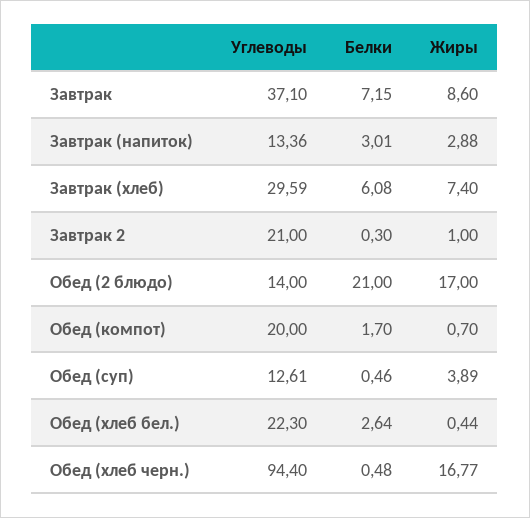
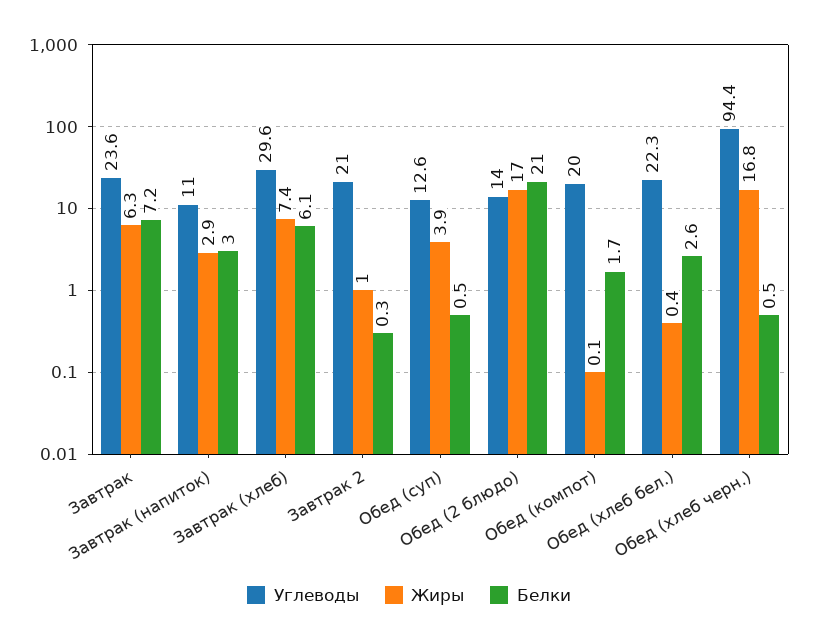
  {
    "Углеводы": {
-     "Завтрак": 37.1,
+     "Завтрак": 23.6,
-     "Завтрак (напиток)": 13.36,
+     "Завтрак (напиток)": 11,
      "Завтрак (хлеб)": 29.59,
      "Завтрак 2": 21,
      "Обед (2 блюдо)": 14,
      "Обед (компот)": 20,
      "Обед (суп)": 12.61,
      "Обед (хлеб бел.)": 22.3,
      "Обед (хлеб черн.)": 94.4
    },
    "Белки": {
      "Завтрак": 7.15,
      "Завтрак (напиток)": 3.01,
      "Завтрак (хлеб)": 6.08,
      "Завтрак 2": 0.3,
      "Обед (2 блюдо)": 21,
      "Обед (компот)": 1.7,
      "Обед (суп)": 0.46,
      "Обед (хлеб бел.)": 2.64,
      "Обед (хлеб черн.)": 0.48
    },
    "Жиры": {
-     "Завтрак": 8.6,
+     "Завтрак": 6.3,
      "Завтрак (напиток)": 2.88,
      "Завтрак (хлеб)": 7.4,
      "Завтрак 2": 1,
      "Обед (2 блюдо)": 17,
-     "Обед (компот)": 0.7,
+     "Обед (компот)": 0.1,
      "Обед (суп)": 3.89,
      "Обед (хлеб бел.)": 0.44,
      "Обед (хлеб черн.)": 16.77
    }
  }

